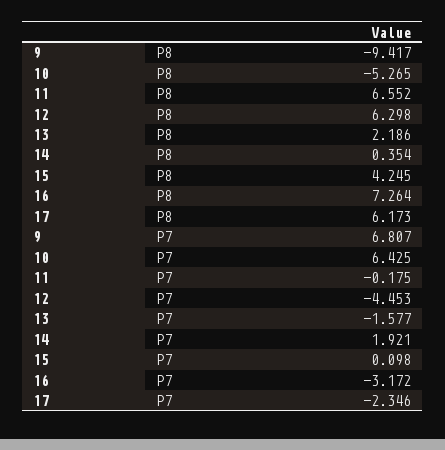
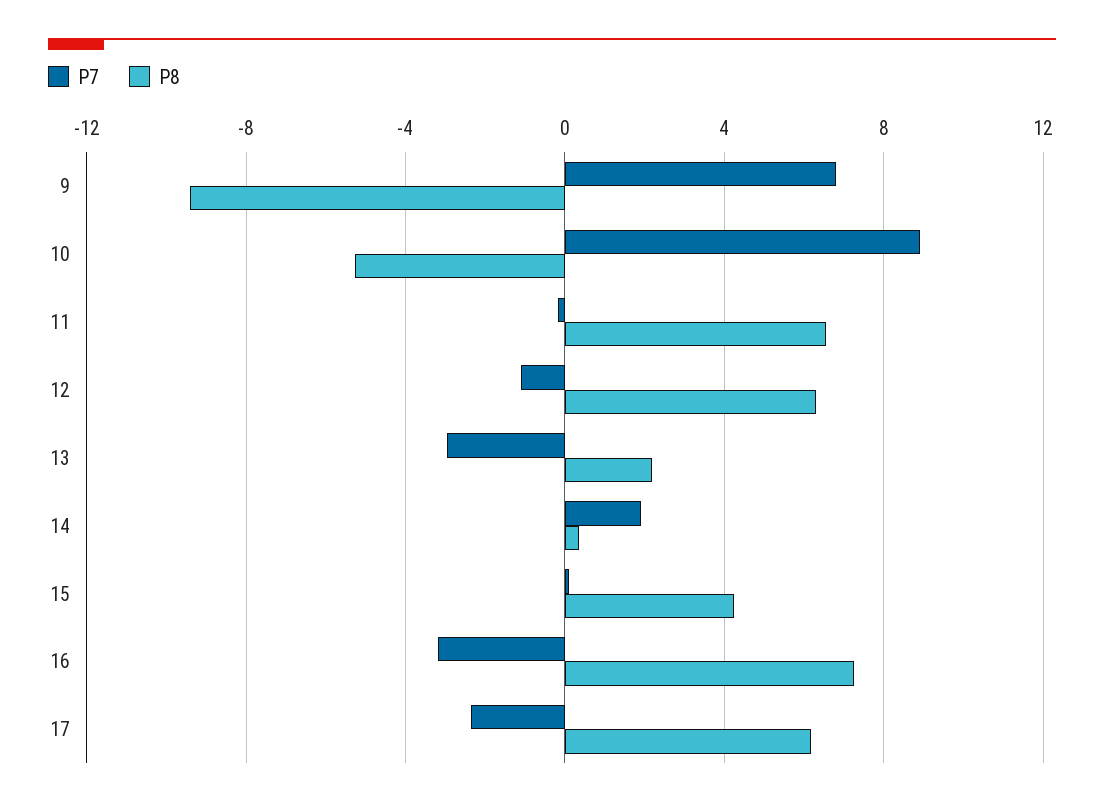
  {
    "P8": {
      "9": -9.417,
      "10": -5.265,
      "11": 6.552,
      "12": 6.298,
      "13": 2.186,
      "14": 0.354,
      "15": 4.245,
      "16": 7.264,
      "17": 6.173
    },
    "P7": {
      "9": 6.807,
-     "10": 6.425,
+     "10": 9,
      "11": -0.175,
-     "12": -4.453,
+     "12": -1,
-     "13": -1.577,
+     "13": -3,
      "14": 1.921,
      "15": 0.098,
      "16": -3.172,
      "17": -2.346
    }
  }

